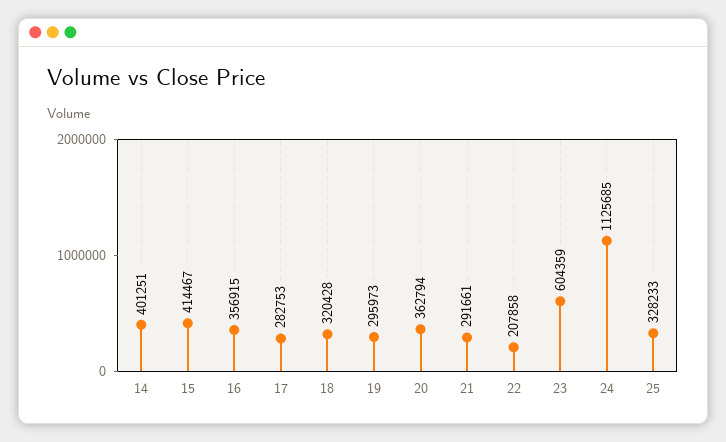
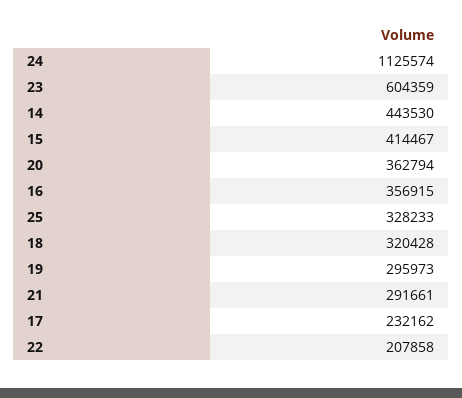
  {
-   "14": 401251,
+   "14": 443530,
    "15": 414467,
    "16": 356915,
-   "17": 282753,
+   "17": 232162,
    "18": 320428,
    "19": 295973,
    "20": 362794,
    "21": 291661,
    "22": 207858,
    "23": 604359,
-   "24": 1125685,
+   "24": 1125574,
    "25": 328233
  }

